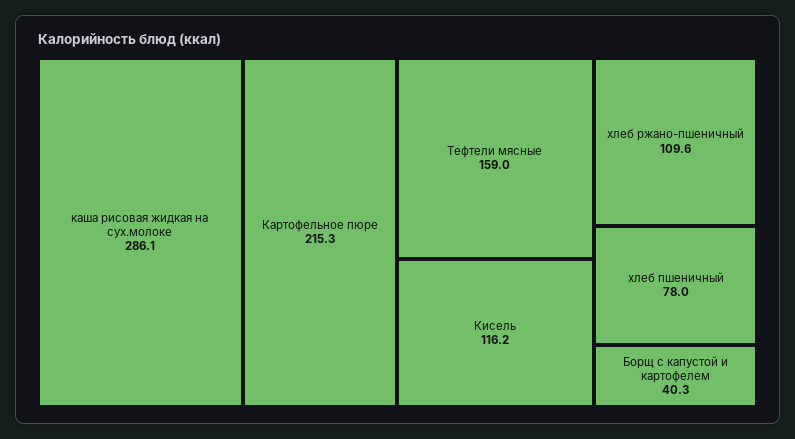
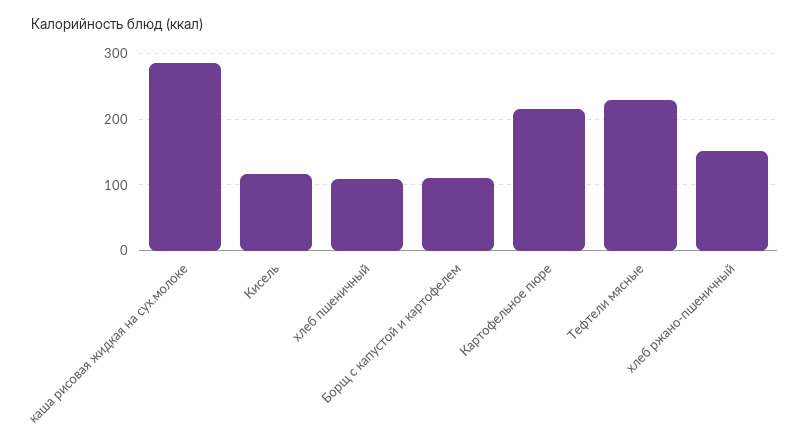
  {
    "каша рисовая жидкая на сух.молоке": 286.1,
    "Картофельное пюре": 215.3,
-   "Тефтели мясные": 159,
+   "Тефтели мясные": 230,
    "Кисель": 116.2,
-   "хлеб ржано-пшеничный": 109.6,
+   "хлеб ржано-пшеничный": 150,
-   "хлеб пшеничный": 78,
+   "хлеб пшеничный": 110,
-   "Борщ с капустой и картофелем": 40.3
+   "Борщ с капустой и картофелем": 110
  }

